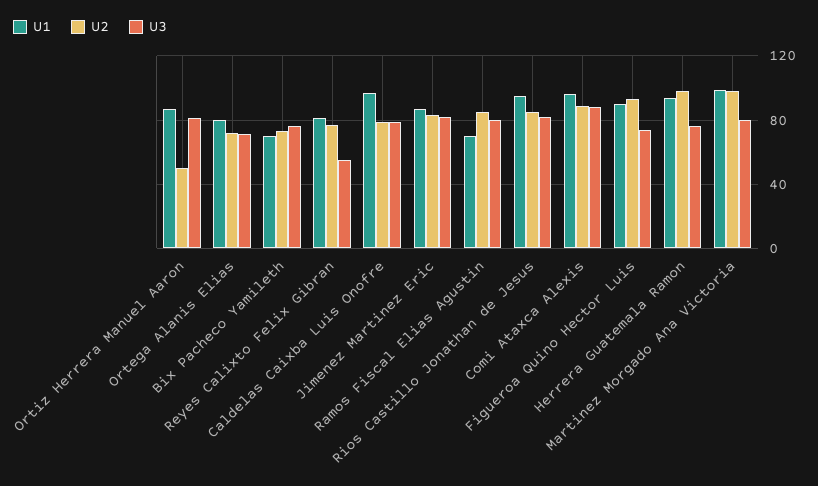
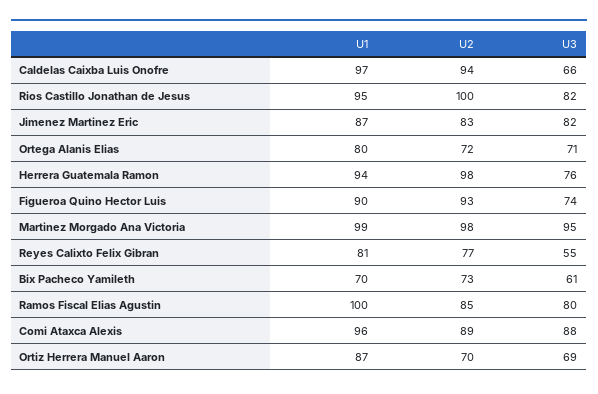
  {
    "U1": {
      "Ortiz Herrera Manuel Aaron": 87,
      "Ortega Alanis Elias": 80,
      "Bix Pacheco Yamileth": 70,
      "Reyes Calixto Felix Gibran": 81,
      "Caldelas Caixba Luis Onofre": 97,
      "Jimenez Martinez Eric": 87,
-     "Ramos Fiscal Elias Agustin": 70,
+     "Ramos Fiscal Elias Agustin": 100,
      "Rios Castillo Jonathan de Jesus": 95,
      "Comi Ataxca Alexis": 96,
      "Figueroa Quino Hector Luis": 90,
      "Herrera Guatemala Ramon": 94,
      "Martinez Morgado Ana Victoria": 99
    },
    "U2": {
-     "Ortiz Herrera Manuel Aaron": 50,
+     "Ortiz Herrera Manuel Aaron": 70,
      "Ortega Alanis Elias": 72,
      "Bix Pacheco Yamileth": 73,
      "Reyes Calixto Felix Gibran": 77,
-     "Caldelas Caixba Luis Onofre": 80,
+     "Caldelas Caixba Luis Onofre": 94,
      "Jimenez Martinez Eric": 83,
      "Ramos Fiscal Elias Agustin": 85,
-     "Rios Castillo Jonathan de Jesus": 85,
+     "Rios Castillo Jonathan de Jesus": 100,
      "Comi Ataxca Alexis": 89,
      "Figueroa Quino Hector Luis": 93,
      "Herrera Guatemala Ramon": 98,
      "Martinez Morgado Ana Victoria": 98
    },
    "U3": {
-     "Ortiz Herrera Manuel Aaron": 80,
+     "Ortiz Herrera Manuel Aaron": 69,
      "Ortega Alanis Elias": 71,
-     "Bix Pacheco Yamileth": 75,
+     "Bix Pacheco Yamileth": 61,
      "Reyes Calixto Felix Gibran": 55,
-     "Caldelas Caixba Luis Onofre": 80,
+     "Caldelas Caixba Luis Onofre": 66,
      "Jimenez Martinez Eric": 82,
      "Ramos Fiscal Elias Agustin": 80,
      "Rios Castillo Jonathan de Jesus": 82,
      "Comi Ataxca Alexis": 88,
      "Figueroa Quino Hector Luis": 74,
      "Herrera Guatemala Ramon": 76,
-     "Martinez Morgado Ana Victoria": 80
+     "Martinez Morgado Ana Victoria": 95
    }
  }

